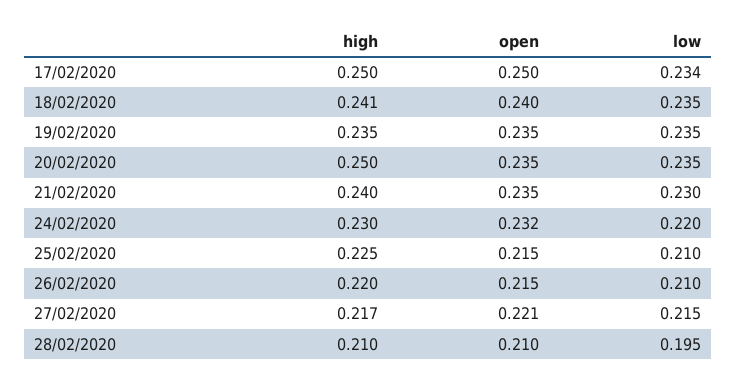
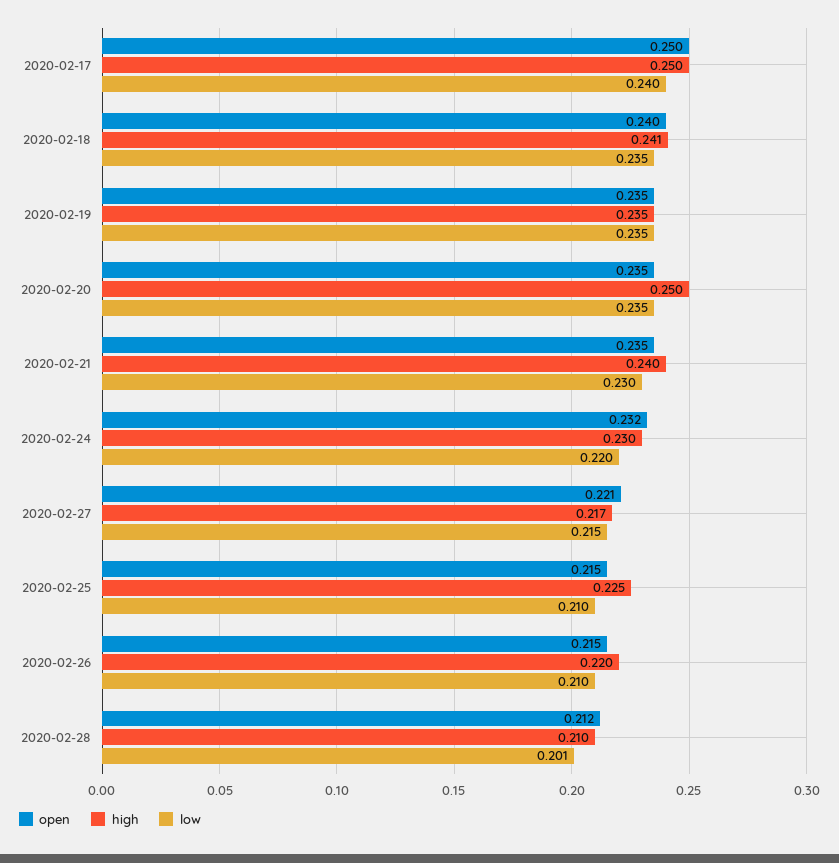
  {
    "high": {
      "17/02/2020": 0.25,
      "18/02/2020": 0.241,
      "19/02/2020": 0.235,
      "20/02/2020": 0.25,
      "21/02/2020": 0.24,
      "24/02/2020": 0.23,
      "25/02/2020": 0.225,
      "26/02/2020": 0.22,
      "27/02/2020": 0.217,
      "28/02/2020": 0.21
    },
    "open": {
      "17/02/2020": 0.25,
      "18/02/2020": 0.24,
      "19/02/2020": 0.235,
      "20/02/2020": 0.235,
      "21/02/2020": 0.235,
      "24/02/2020": 0.232,
      "25/02/2020": 0.215,
      "26/02/2020": 0.215,
      "27/02/2020": 0.221,
-     "28/02/2020": 0.21
+     "28/02/2020": 0.212
    },
    "low": {
-     "17/02/2020": 0.234,
+     "17/02/2020": 0.24,
      "18/02/2020": 0.235,
      "19/02/2020": 0.235,
      "20/02/2020": 0.235,
      "21/02/2020": 0.23,
      "24/02/2020": 0.22,
      "25/02/2020": 0.21,
      "26/02/2020": 0.21,
      "27/02/2020": 0.215,
-     "28/02/2020": 0.195
+     "28/02/2020": 0.201
    }
  }

